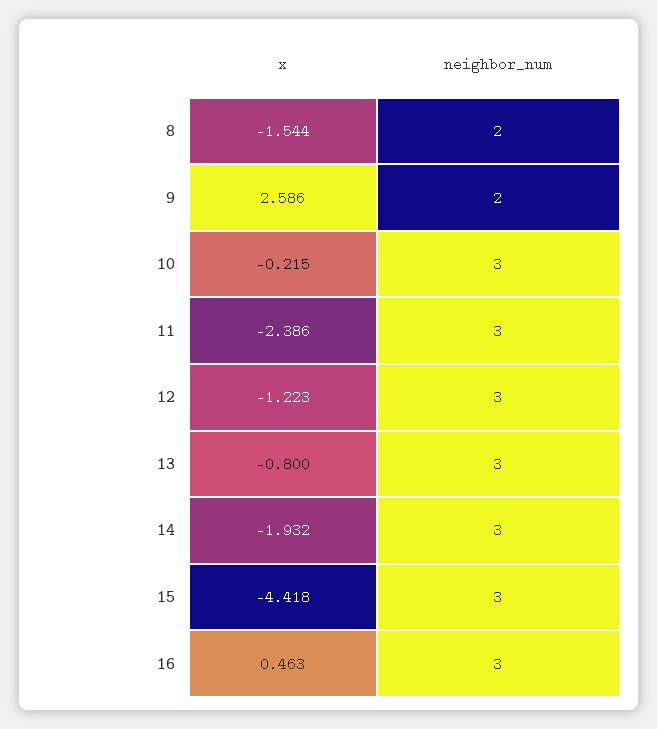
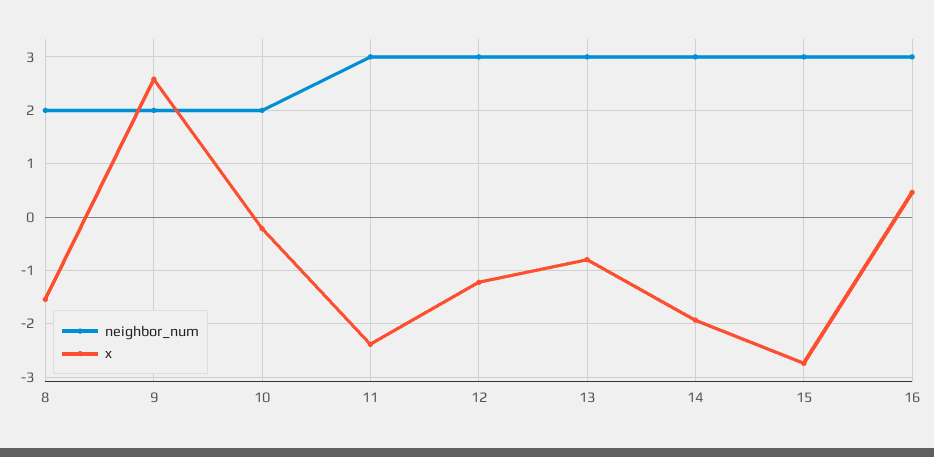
  {
    "x": {
      "8": -1.544,
      "9": 2.586,
      "10": -0.215,
      "11": -2.386,
      "12": -1.223,
      "13": -0.8,
      "14": -1.932,
-     "15": -4.418,
+     "15": -2.8,
      "16": 0.463
    },
    "neighbor_num": {
      "8": 2,
      "9": 2,
-     "10": 3,
+     "10": 2,
      "11": 3,
      "12": 3,
      "13": 3,
      "14": 3,
      "15": 3,
      "16": 3
    }
  }

